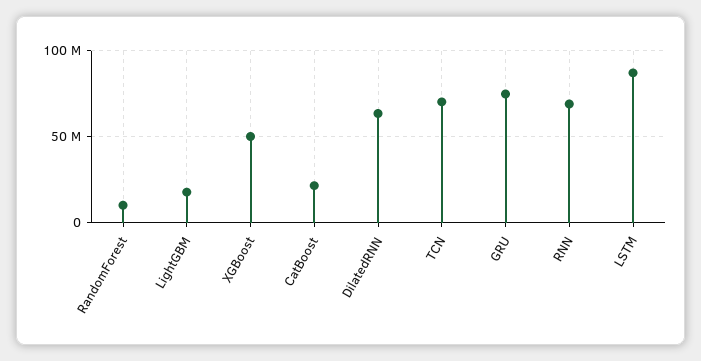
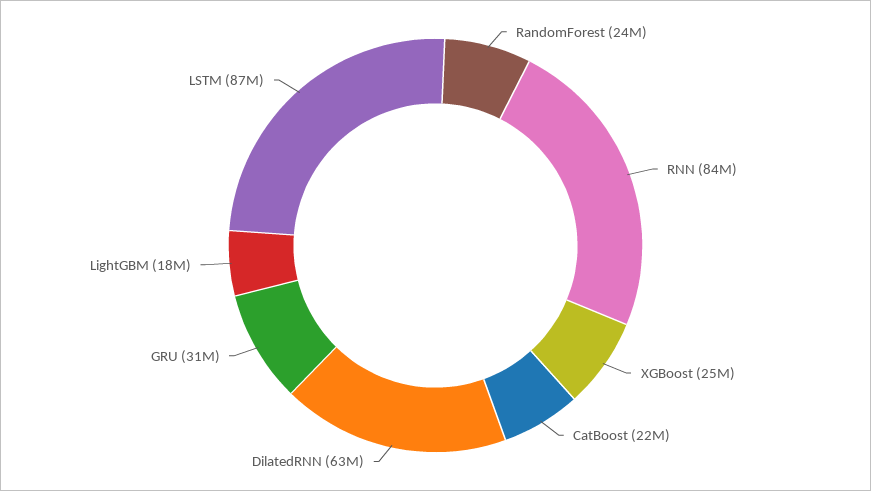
  {
-   "RandomForest": 10000000,
+   "RandomForest": 24000000,
    "LightGBM": 18000000,
-   "XGBoost": 50000000,
+   "XGBoost": 25000000,
    "CatBoost": 22000000,
    "DilatedRNN": 63000000,
-   "TCN": 70000000,
-   "GRU": 75000000,
+   "GRU": 31000000,
-   "RNN": 70000000,
+   "RNN": 84000000,
    "LSTM": 87000000
  }

